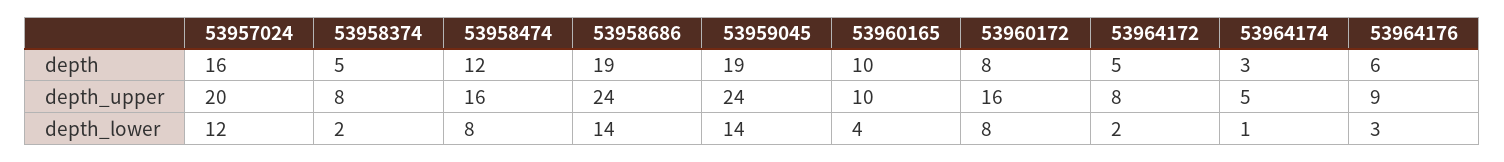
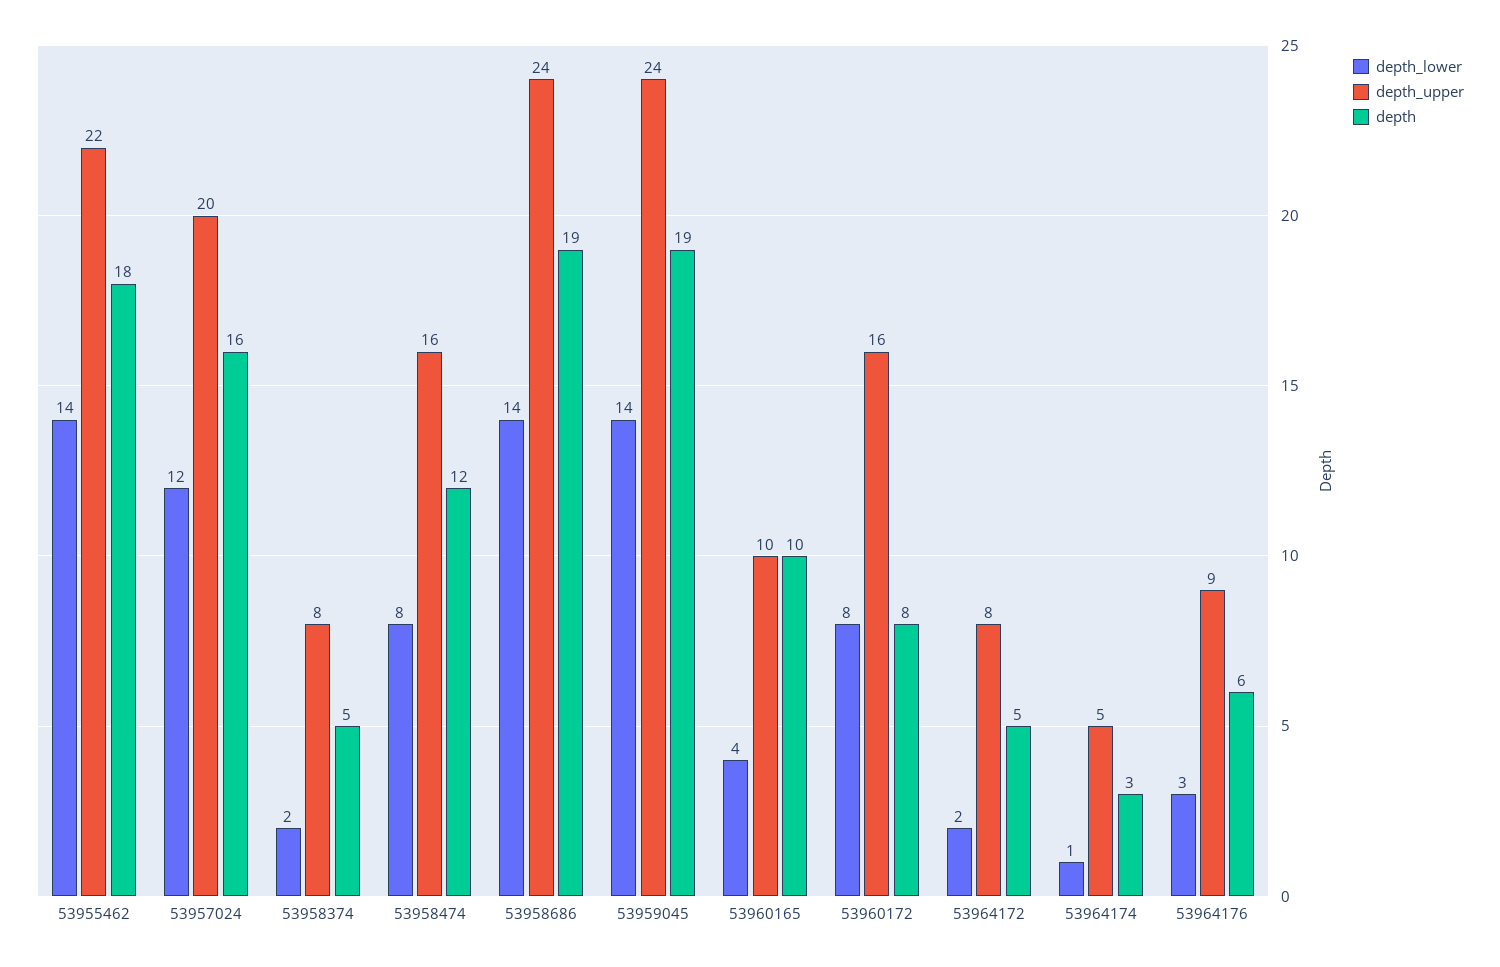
  {
    "depth": {
      "53957024": 16,
      "53958374": 5,
      "53958474": 12,
      "53958686": 19,
      "53959045": 19,
      "53960165": 10,
      "53960172": 8,
      "53964172": 5,
      "53964174": 3,
-     "53964176": 6
+     "53964176": 6,
+     "53955462": 18
    },
    "depth_upper": {
      "53957024": 20,
      "53958374": 8,
      "53958474": 16,
      "53958686": 24,
      "53959045": 24,
      "53960165": 10,
      "53960172": 16,
      "53964172": 8,
      "53964174": 5,
-     "53964176": 9
+     "53964176": 9,
+     "53955462": 22
    },
    "depth_lower": {
      "53957024": 12,
      "53958374": 2,
      "53958474": 8,
      "53958686": 14,
      "53959045": 14,
      "53960165": 4,
      "53960172": 8,
      "53964172": 2,
      "53964174": 1,
-     "53964176": 3
+     "53964176": 3,
+     "53955462": 14
    }
  }

